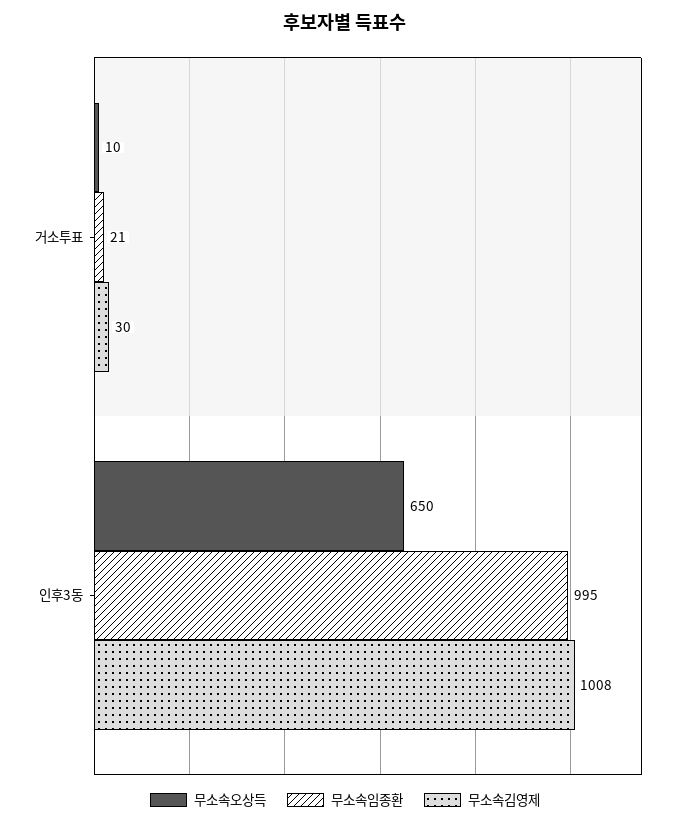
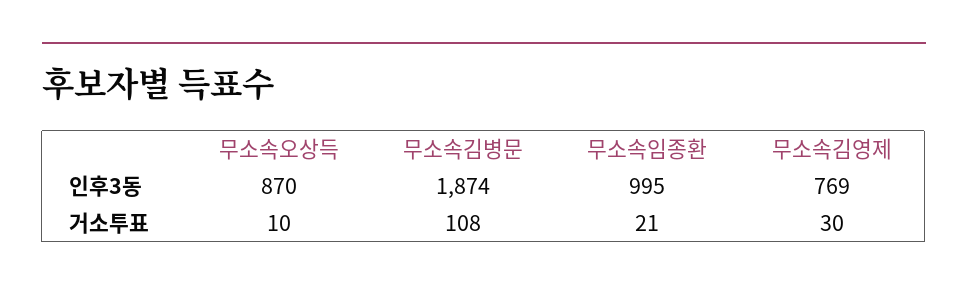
  {
    "무소속오상득": {
      "거소투표": 10,
-     "인후3동": 650
+     "인후3동": 870
    },
    "무소속임종환": {
      "거소투표": 21,
      "인후3동": 995
    },
    "무소속김영제": {
      "거소투표": 30,
-     "인후3동": 1008
+     "인후3동": 769
-   }
+   },
+   "무소속김병문": {
+     "인후3동": 1874,
+     "거소투표": 108
+   }
  }

